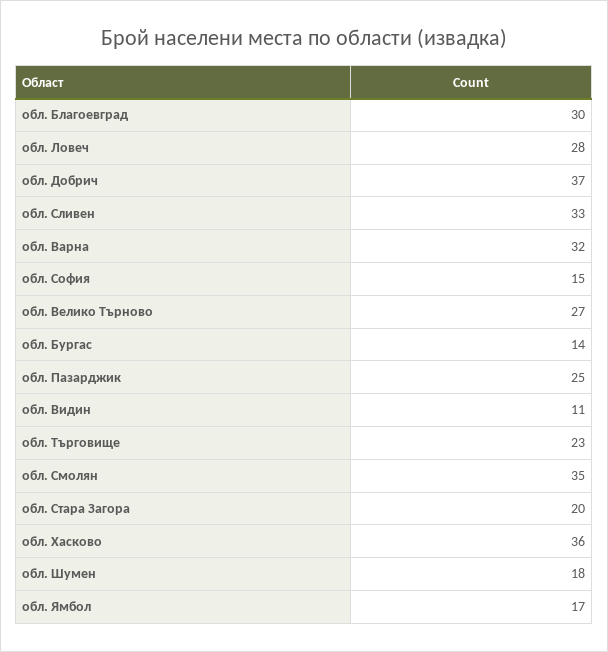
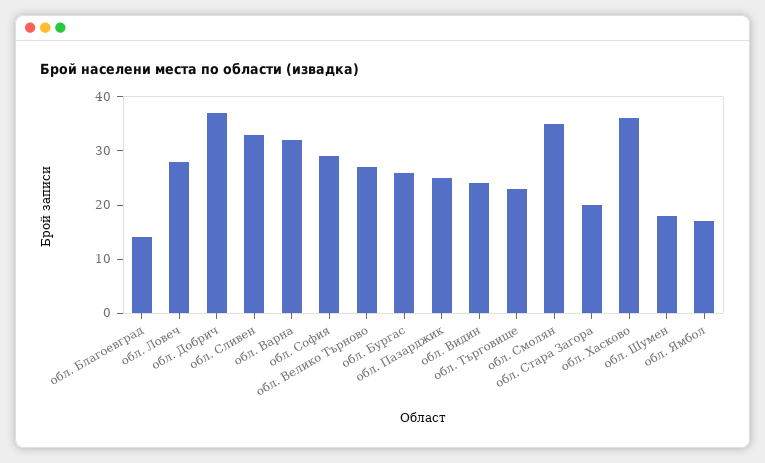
  {
-   "обл. Благоевград": 30,
+   "обл. Благоевград": 15,
    "обл. Ловеч": 28,
    "обл. Добрич": 37,
    "обл. Сливен": 33,
    "обл. Варна": 32,
-   "обл. София": 15,
+   "обл. София": 30,
    "обл. Велико Търново": 27,
-   "обл. Бургас": 14,
+   "обл. Бургас": 25,
    "обл. Пазарджик": 25,
-   "обл. Видин": 11,
+   "обл. Видин": 25,
    "обл. Търговище": 23,
    "обл. Смолян": 35,
    "обл. Стара Загора": 20,
    "обл. Хасково": 36,
    "обл. Шумен": 18,
    "обл. Ямбол": 17
  }

